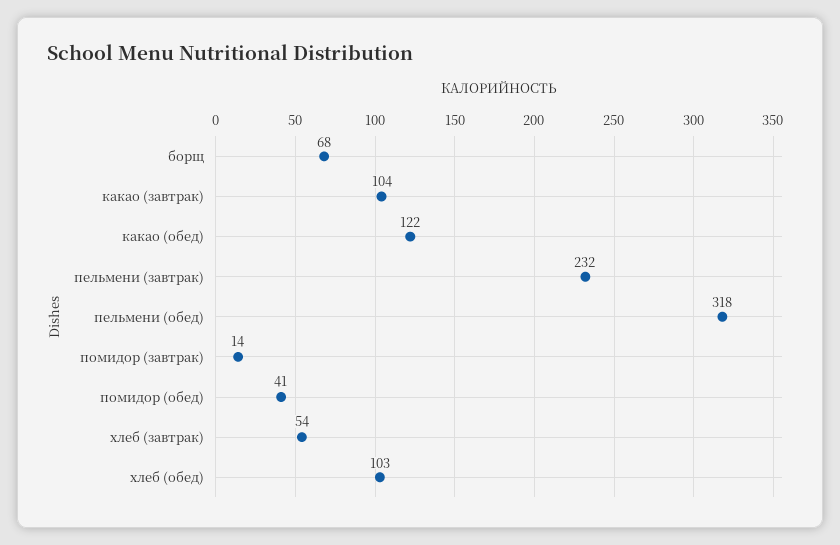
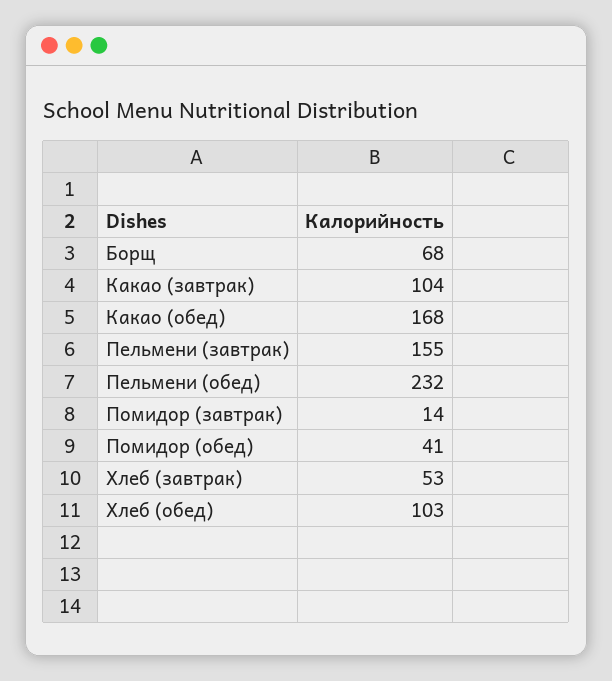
  {
    "борщ": 68,
    "какао (завтрак)": 104,
-   "какао (обед)": 122,
+   "какао (обед)": 168,
-   "пельмени (завтрак)": 232,
+   "пельмени (завтрак)": 155,
-   "пельмени (обед)": 318,
+   "пельмени (обед)": 232,
    "помидор (завтрак)": 14,
    "помидор (обед)": 41,
-   "хлеб (завтрак)": 54,
+   "хлеб (завтрак)": 53,
    "хлеб (обед)": 103
  }

